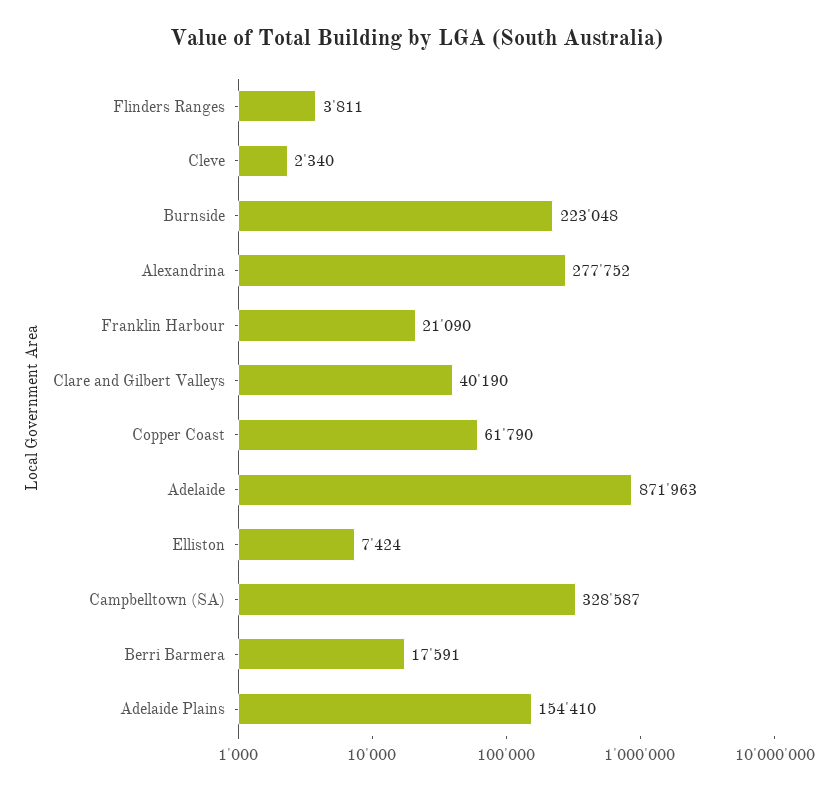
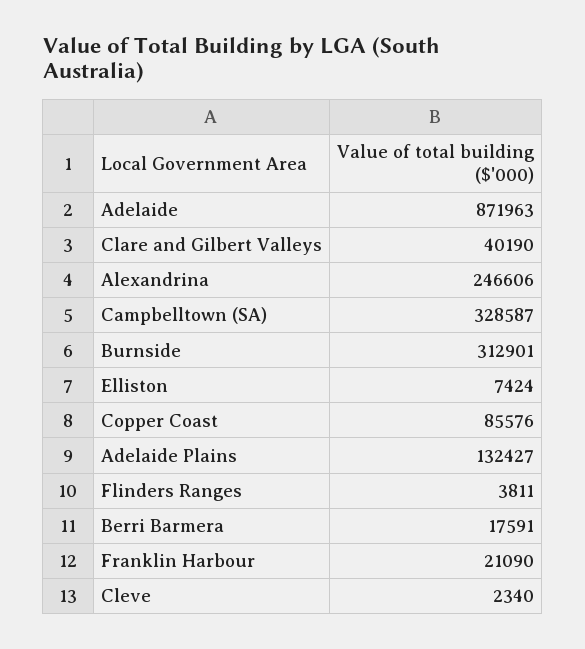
  {
    "Flinders Ranges": 3811,
    "Cleve": 2340,
-   "Burnside": 223048,
+   "Burnside": 312901,
-   "Alexandrina": 277752,
+   "Alexandrina": 246606,
    "Franklin Harbour": 21090,
    "Clare and Gilbert Valleys": 40190,
-   "Copper Coast": 61790,
+   "Copper Coast": 85576,
    "Adelaide": 871963,
    "Elliston": 7424,
    "Campbelltown (SA)": 328587,
    "Berri Barmera": 17591,
-   "Adelaide Plains": 154410
+   "Adelaide Plains": 132427
  }

